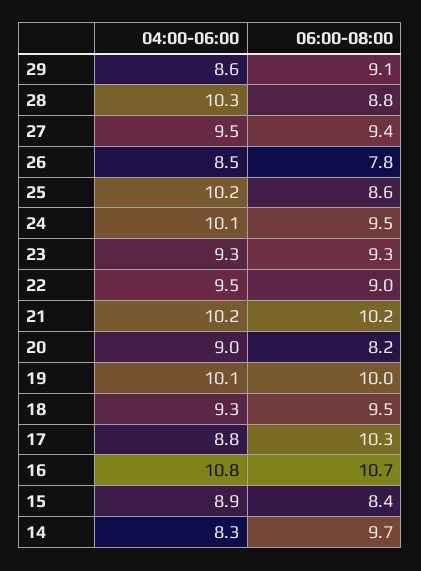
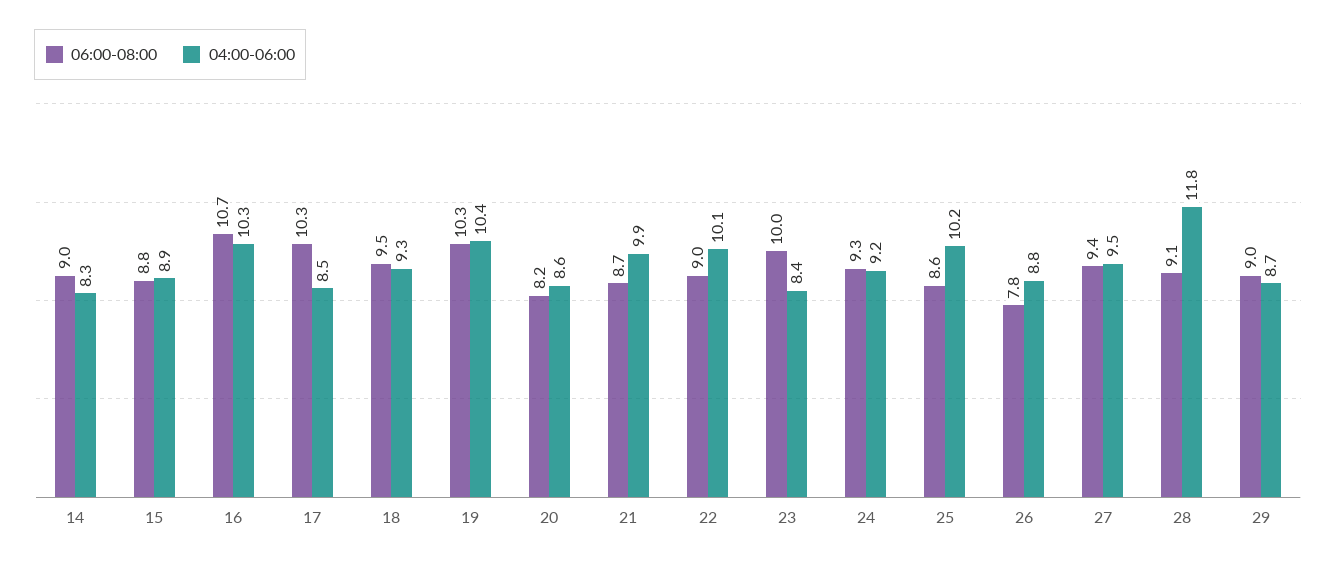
  {
    "04:00-06:00": {
-     "29": 8.6,
+     "29": 8.7,
-     "28": 10.3,
+     "28": 11.8,
      "27": 9.5,
-     "26": 8.5,
+     "26": 8.8,
      "25": 10.2,
-     "24": 10.1,
+     "24": 9.2,
-     "23": 9.3,
+     "23": 8.4,
-     "22": 9.5,
+     "22": 10.1,
-     "21": 10.2,
+     "21": 9.9,
-     "20": 9,
+     "20": 8.6,
-     "19": 10.1,
+     "19": 10.4,
      "18": 9.3,
-     "17": 8.8,
+     "17": 8.5,
-     "16": 10.8,
+     "16": 10.3,
      "15": 8.9,
      "14": 8.3
    },
    "06:00-08:00": {
-     "29": 9.1,
+     "29": 9,
-     "28": 8.8,
+     "28": 9.1,
      "27": 9.4,
      "26": 7.8,
      "25": 8.6,
-     "24": 9.5,
+     "24": 9.3,
-     "23": 9.3,
+     "23": 10,
      "22": 9,
-     "21": 10.2,
+     "21": 8.7,
      "20": 8.2,
-     "19": 10,
+     "19": 10.3,
      "18": 9.5,
      "17": 10.3,
      "16": 10.7,
-     "15": 8.4,
+     "15": 8.8,
-     "14": 9.7
+     "14": 9
    }
  }

